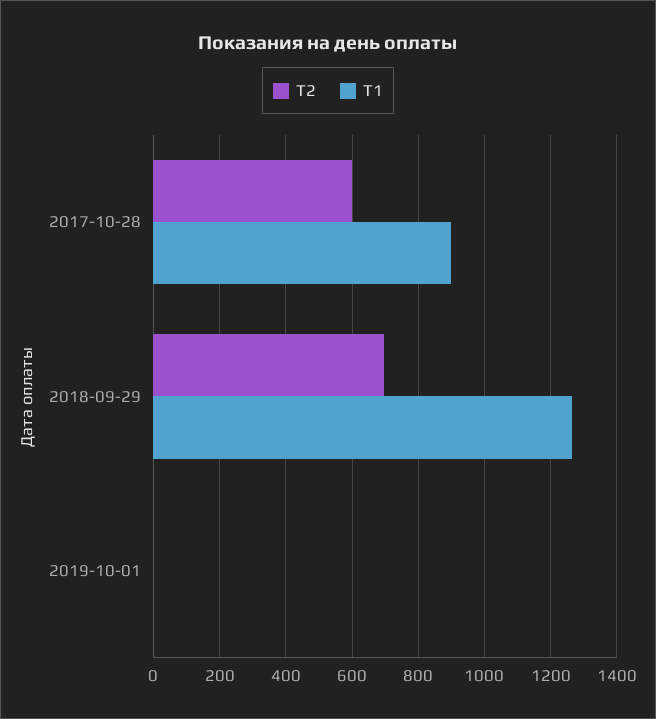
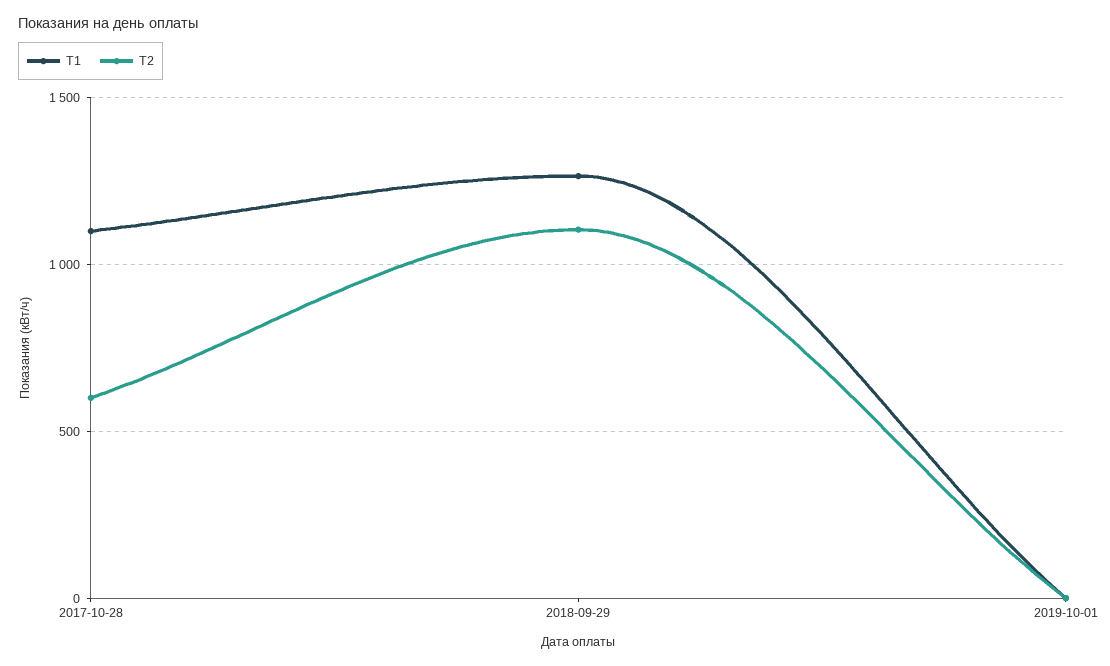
  {
    "T2": {
      "2017-10-28": 600,
-     "2018-09-29": 700,
+     "2018-09-29": 1100,
      "2019-10-01": 0
    },
    "T1": {
-     "2017-10-28": 900,
+     "2017-10-28": 1100,
      "2018-09-29": 1260,
      "2019-10-01": 0
    }
  }

